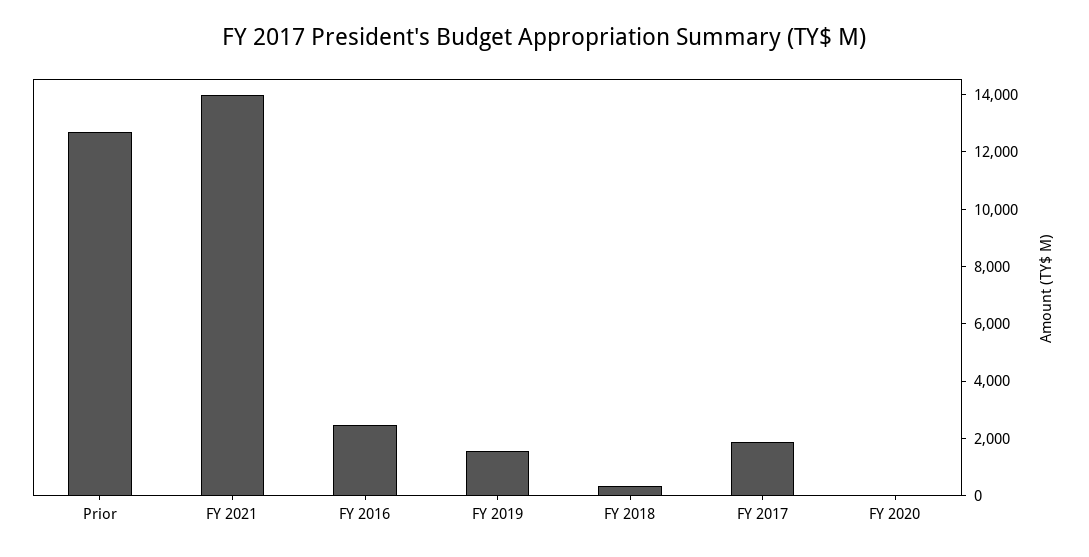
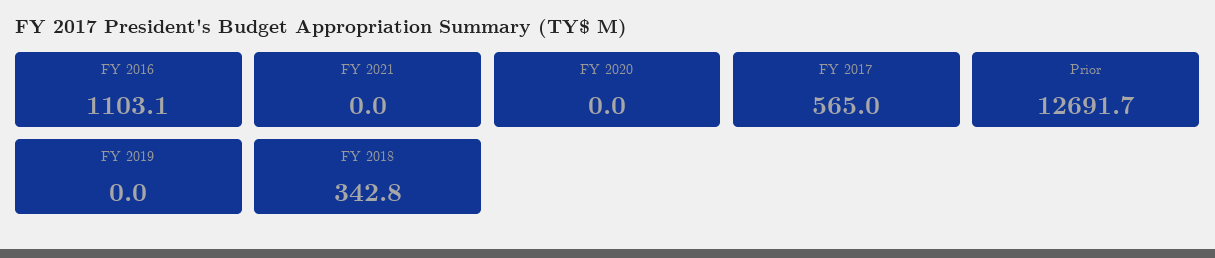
  {
    "Prior": 12691.7,
-   "FY 2021": 14000,
+   "FY 2021": 0,
-   "FY 2016": 2500,
+   "FY 2016": 1103.1,
-   "FY 2019": 1500,
+   "FY 2019": 0,
    "FY 2018": 342.8,
-   "FY 2017": 2000,
+   "FY 2017": 565,
    "FY 2020": 0
  }

